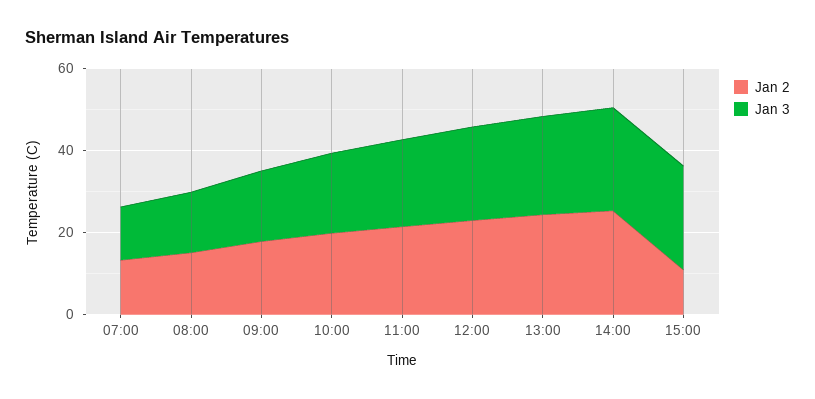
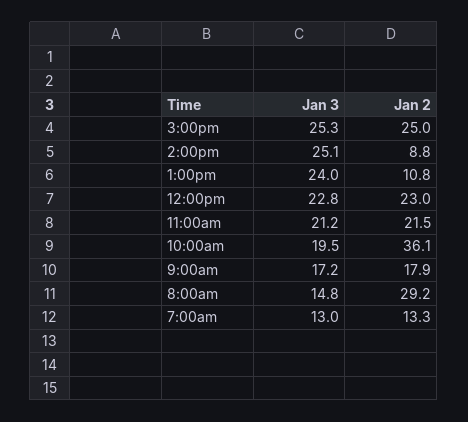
  {
    "Jan 2": {
      "07:00": 13.3,
-     "08:00": 15,
+     "08:00": 29.2,
      "09:00": 17.9,
-     "10:00": 20,
+     "10:00": 36.1,
      "11:00": 21.5,
      "12:00": 23,
-     "13:00": 25,
+     "13:00": 10.8,
-     "14:00": 25,
+     "14:00": 8.8,
-     "15:00": 10
+     "15:00": 25
    },
    "Jan 3": {
      "07:00": 13,
      "08:00": 14.8,
      "09:00": 17.2,
      "10:00": 19.5,
      "11:00": 21.2,
      "12:00": 22.8,
      "13:00": 24,
      "14:00": 25.1,
      "15:00": 25.3
    }
  }

